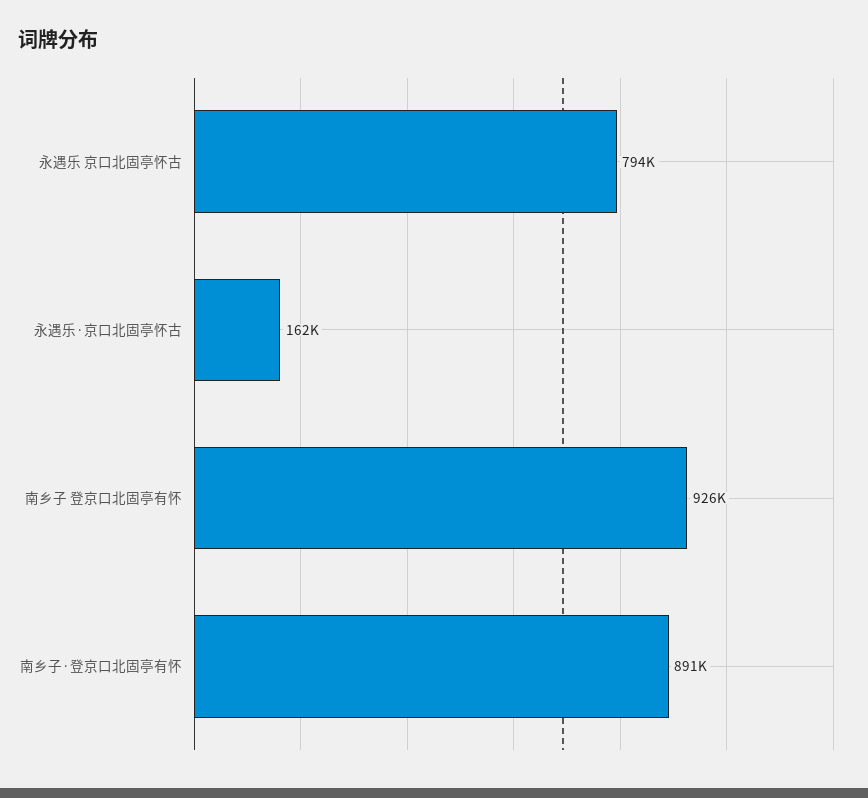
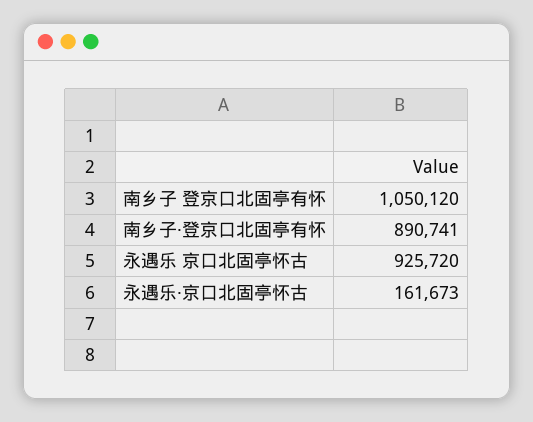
  {
-   "永遇乐 京口北固亭怀古": 794000,
+   "永遇乐 京口北固亭怀古": 925720,
    "永遇乐·京口北固亭怀古": 161673,
-   "南乡子 登京口北固亭有怀": 926000,
+   "南乡子 登京口北固亭有怀": 1050120,
    "南乡子·登京口北固亭有怀": 890741
  }

